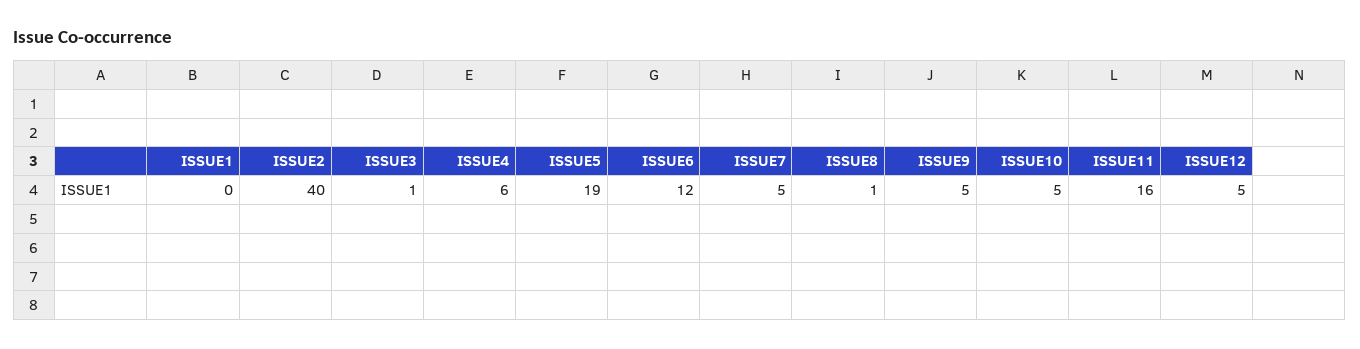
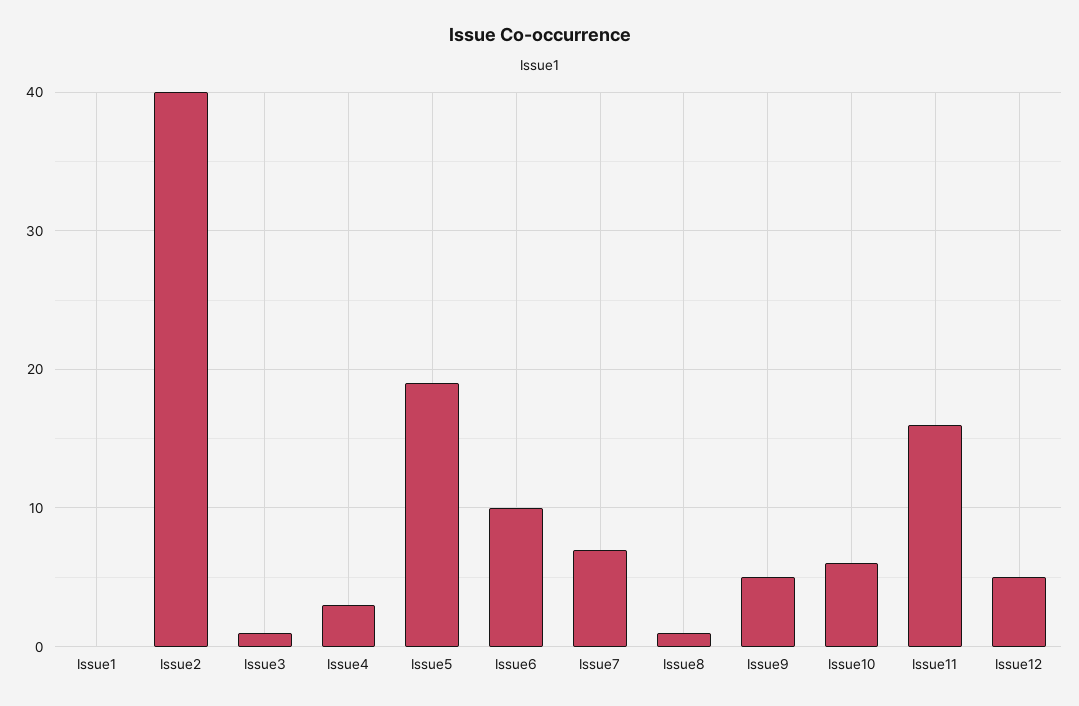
  {
    "ISSUE1": 0,
    "ISSUE2": 40,
    "ISSUE3": 1,
-   "ISSUE4": 6,
+   "ISSUE4": 3,
    "ISSUE5": 19,
-   "ISSUE6": 12,
+   "ISSUE6": 10,
-   "ISSUE7": 5,
+   "ISSUE7": 7,
    "ISSUE8": 1,
    "ISSUE9": 5,
-   "ISSUE10": 5,
+   "ISSUE10": 6,
    "ISSUE11": 16,
    "ISSUE12": 5
  }

